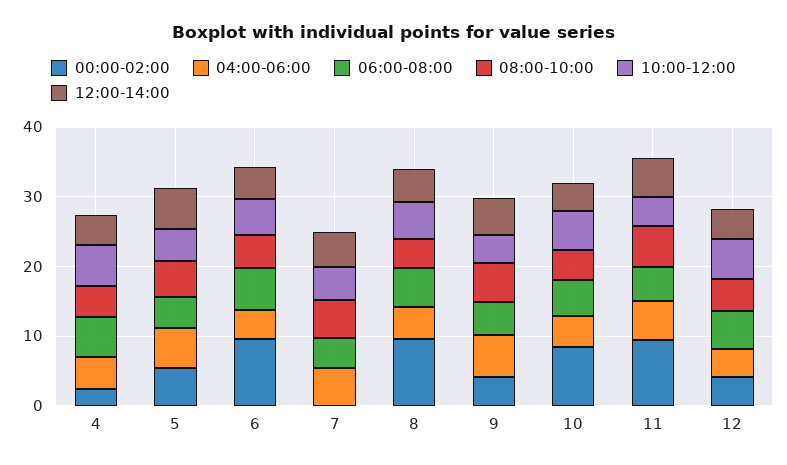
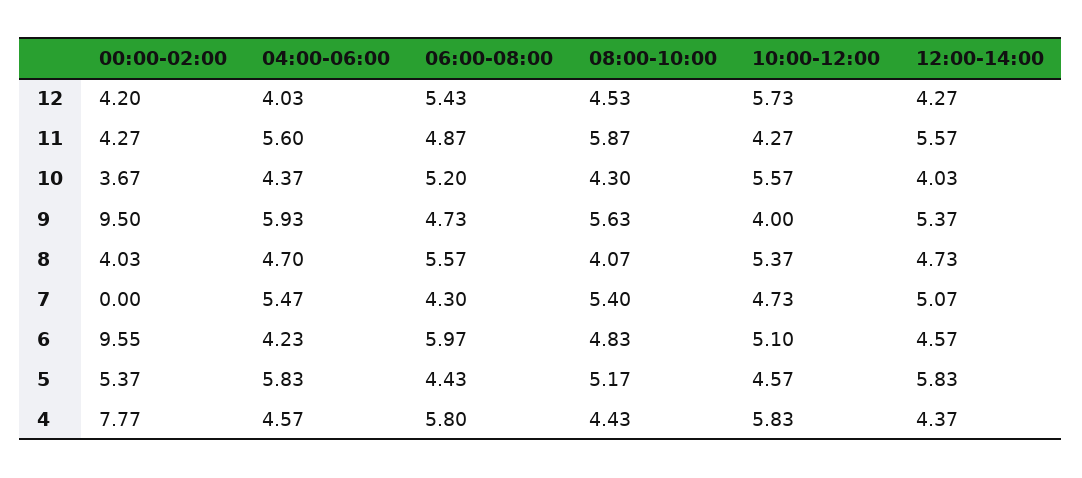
  {
    "00:00-02:00": {
-     "4": 2,
+     "4": 7.77,
      "5": 5.37,
      "6": 9.55,
      "7": 0,
-     "8": 10,
+     "8": 4.03,
-     "9": 4,
+     "9": 9.5,
-     "10": 8,
+     "10": 3.67,
-     "11": 10,
+     "11": 4.27,
      "12": 4.2
    },
    "04:00-06:00": {
      "4": 4.57,
      "5": 5.83,
      "6": 4.23,
      "7": 5.47,
      "8": 4.7,
      "9": 5.93,
      "10": 4.37,
      "11": 5.6,
      "12": 4.03
    },
    "06:00-08:00": {
      "4": 5.8,
      "5": 4.43,
      "6": 5.97,
      "7": 4.3,
      "8": 5.57,
      "9": 4.73,
      "10": 5.2,
      "11": 4.87,
      "12": 5.43
    },
    "08:00-10:00": {
      "4": 4.43,
      "5": 5.17,
      "6": 4.83,
      "7": 5.4,
      "8": 4.07,
      "9": 5.63,
      "10": 4.3,
      "11": 5.87,
      "12": 4.53
    },
    "10:00-12:00": {
      "4": 5.83,
      "5": 4.57,
      "6": 5.1,
      "7": 4.73,
      "8": 5.37,
      "9": 4,
      "10": 5.57,
      "11": 4.27,
      "12": 5.73
    },
    "12:00-14:00": {
      "4": 4.37,
      "5": 5.83,
      "6": 4.57,
      "7": 5.07,
      "8": 4.73,
      "9": 5.37,
      "10": 4.03,
      "11": 5.57,
      "12": 4.27
    }
  }

